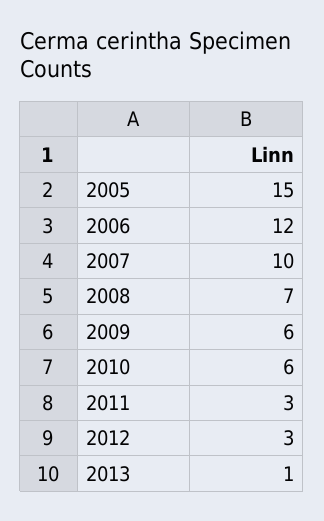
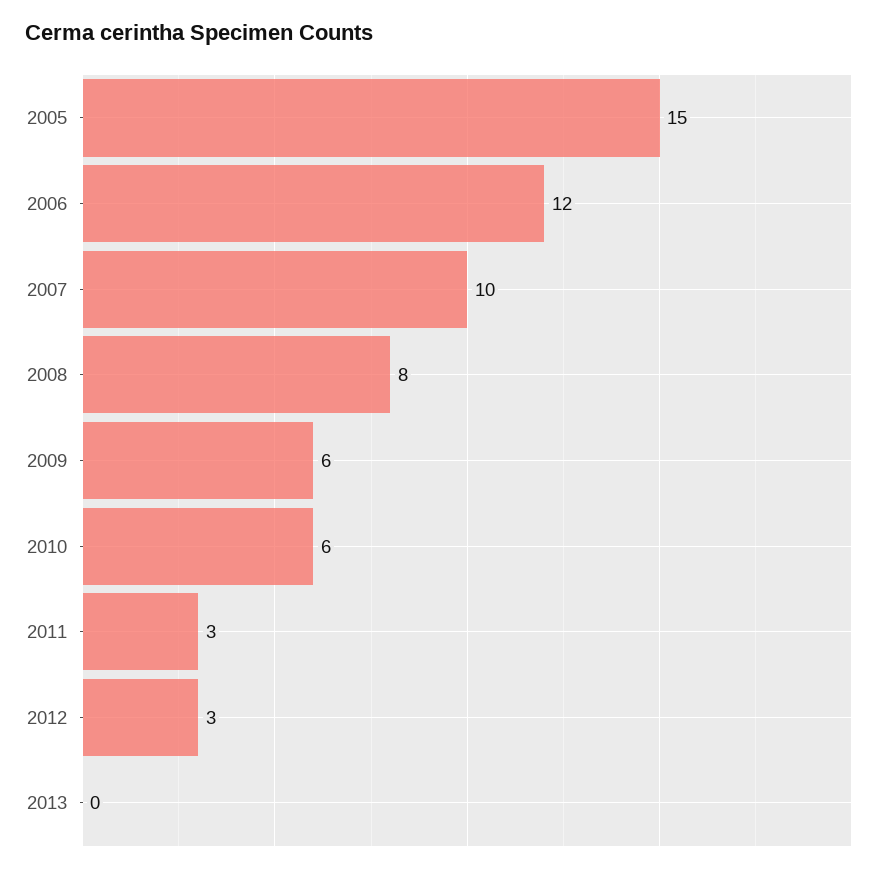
  {
    "2005": 15,
    "2006": 12,
    "2007": 10,
-   "2008": 7,
+   "2008": 8,
    "2009": 6,
    "2010": 6,
    "2011": 3,
    "2012": 3,
-   "2013": 1
+   "2013": 0
  }

